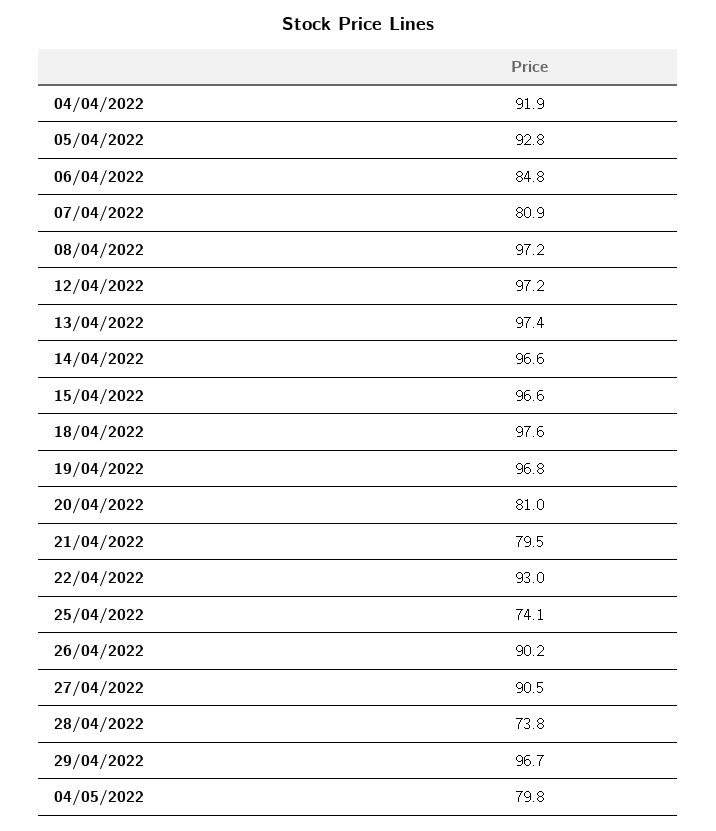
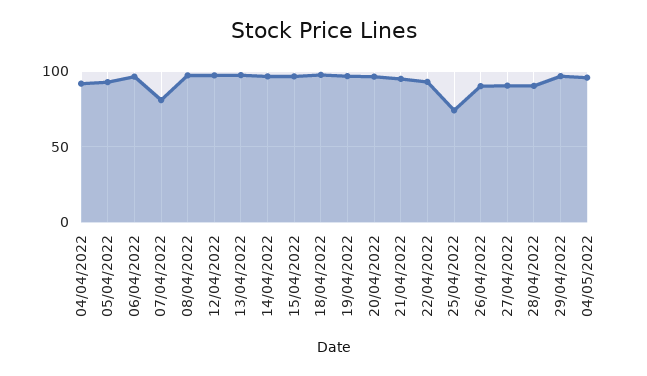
  {
    "04/04/2022": 91.9,
    "05/04/2022": 92.8,
-   "06/04/2022": 84.8,
+   "06/04/2022": 95,
    "07/04/2022": 80.9,
    "08/04/2022": 97.2,
    "12/04/2022": 97.2,
    "13/04/2022": 97.4,
    "14/04/2022": 96.6,
    "15/04/2022": 96.6,
    "18/04/2022": 97.6,
    "19/04/2022": 96.8,
-   "20/04/2022": 81,
+   "20/04/2022": 95,
-   "21/04/2022": 79.5,
+   "21/04/2022": 95,
    "22/04/2022": 93,
    "25/04/2022": 74.1,
    "26/04/2022": 90.2,
    "27/04/2022": 90.5,
-   "28/04/2022": 73.8,
+   "28/04/2022": 90,
    "29/04/2022": 96.7,
-   "04/05/2022": 79.8
+   "04/05/2022": 95
  }

